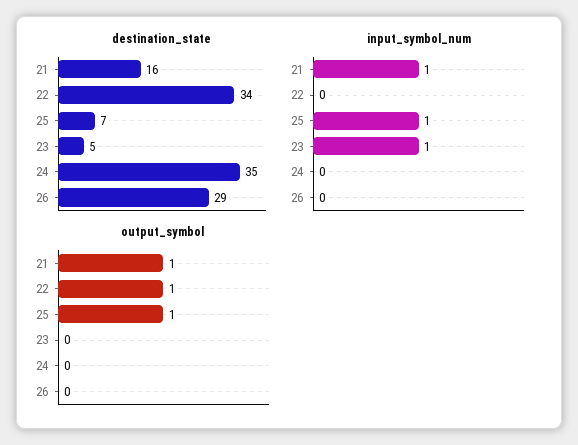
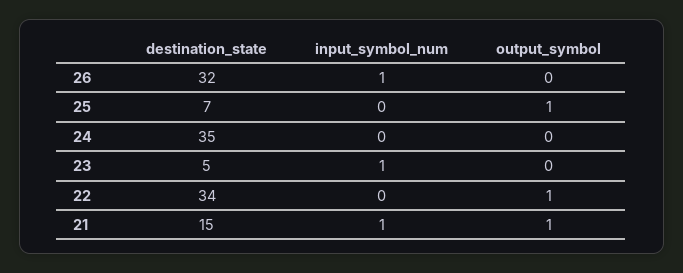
  {
    "destination_state": {
-     "21": 16,
+     "21": 15,
      "22": 34,
      "25": 7,
      "23": 5,
      "24": 35,
-     "26": 29
+     "26": 32
    },
    "input_symbol_num": {
      "21": 1,
      "22": 0,
-     "25": 1,
+     "25": 0,
      "23": 1,
      "24": 0,
-     "26": 0
+     "26": 1
    },
    "output_symbol": {
      "21": 1,
      "22": 1,
      "25": 1,
      "23": 0,
      "24": 0,
      "26": 0
    }
  }

